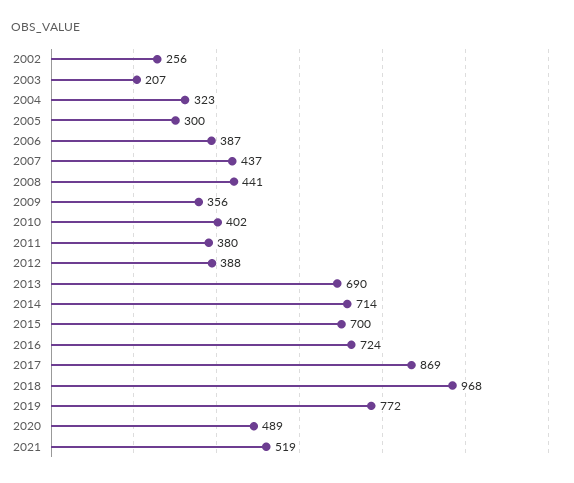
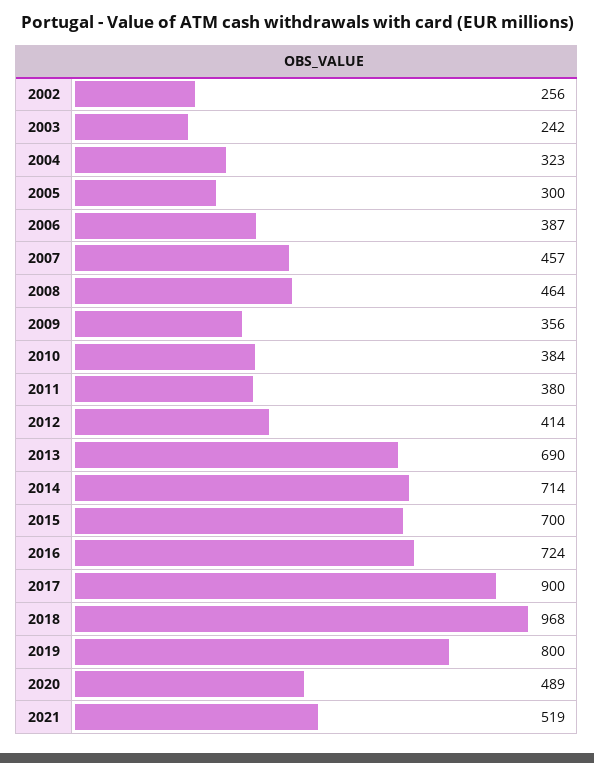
  {
    "2002": 256,
-   "2003": 207,
+   "2003": 242,
    "2004": 323,
    "2005": 300,
    "2006": 387,
-   "2007": 437,
+   "2007": 457,
-   "2008": 441,
+   "2008": 464,
    "2009": 356,
-   "2010": 402,
+   "2010": 384,
    "2011": 380,
-   "2012": 388,
+   "2012": 414,
    "2013": 690,
    "2014": 714,
    "2015": 700,
    "2016": 724,
-   "2017": 869,
+   "2017": 900,
    "2018": 968,
-   "2019": 772,
+   "2019": 800,
    "2020": 489,
    "2021": 519
  }

